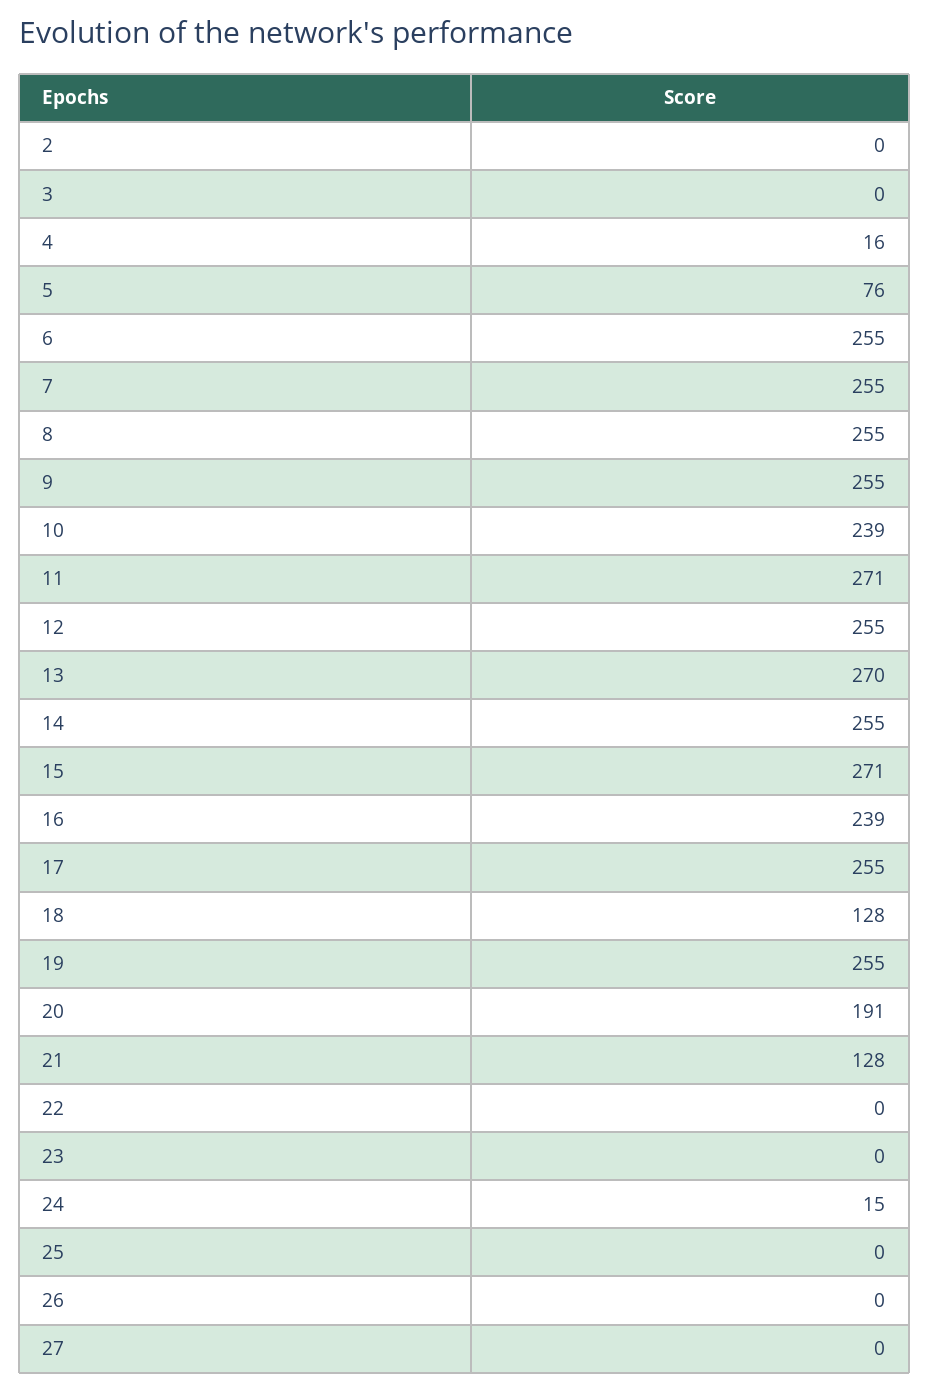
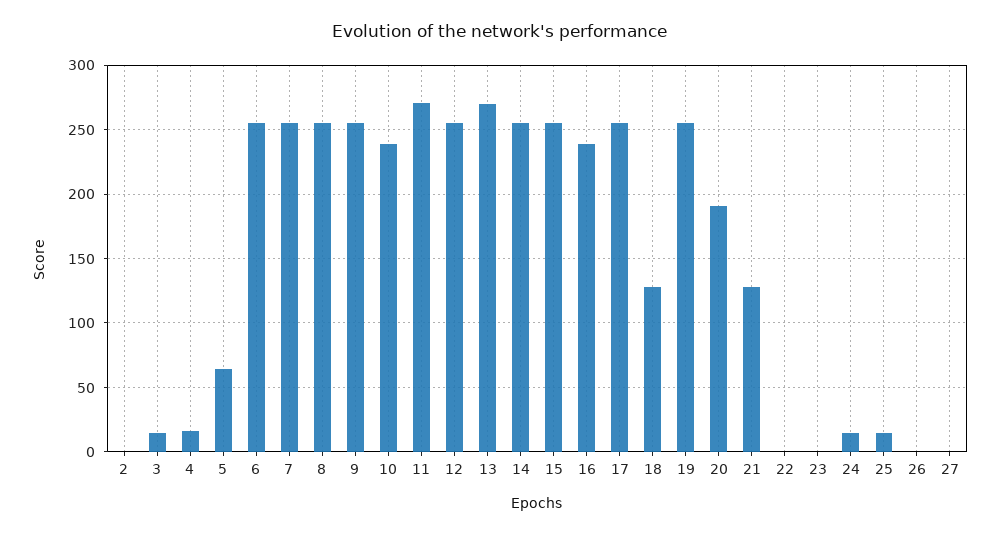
  {
    "2": 0,
-   "3": 0,
+   "3": 15,
    "4": 16,
-   "5": 76,
+   "5": 65,
    "6": 255,
    "7": 255,
    "8": 255,
    "9": 255,
    "10": 239,
    "11": 271,
    "12": 255,
    "13": 270,
    "14": 255,
-   "15": 271,
+   "15": 255,
    "16": 239,
    "17": 255,
    "18": 128,
    "19": 255,
    "20": 191,
    "21": 128,
    "22": 0,
    "23": 0,
    "24": 15,
-   "25": 0,
+   "25": 15,
    "26": 0,
    "27": 0
  }

